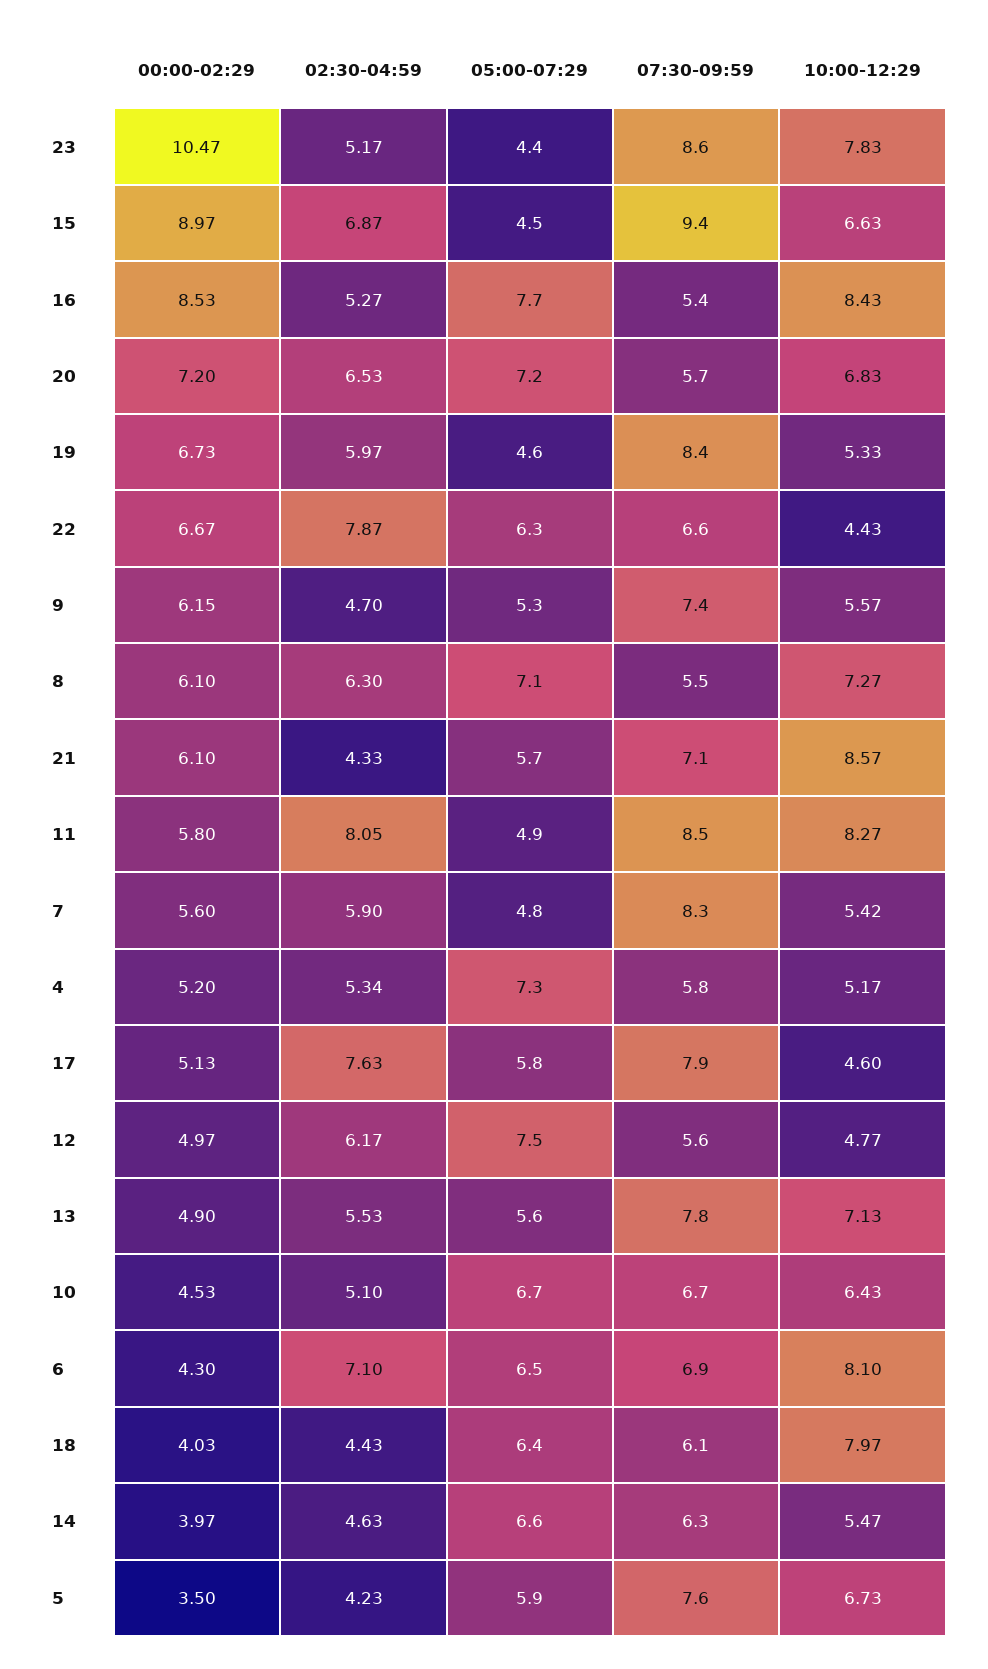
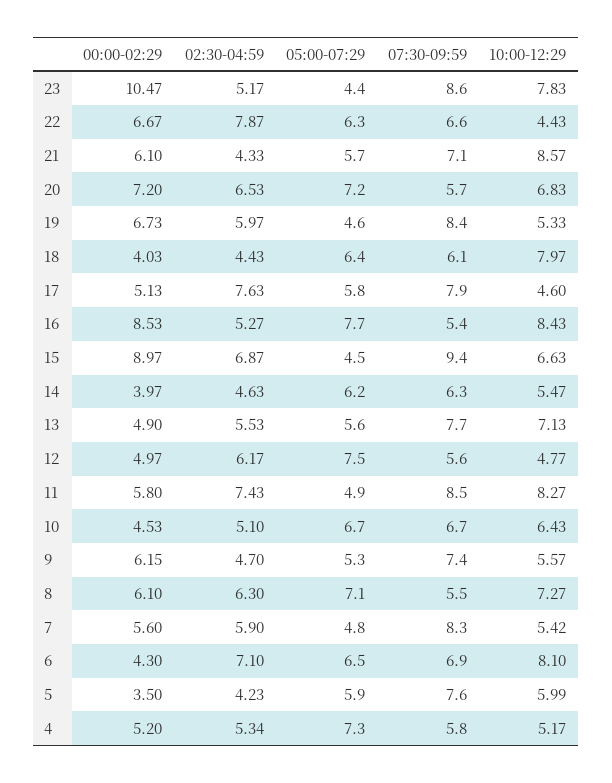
  {
    "00:00-02:29": {
      "23": 10.47,
      "15": 8.97,
      "16": 8.53,
      "20": 7.2,
      "19": 6.73,
      "22": 6.67,
      "9": 6.15,
      "8": 6.1,
      "21": 6.1,
      "11": 5.8,
      "7": 5.6,
      "4": 5.2,
      "17": 5.13,
      "12": 4.97,
      "13": 4.9,
      "10": 4.53,
      "6": 4.3,
      "18": 4.03,
      "14": 3.97,
      "5": 3.5
    },
    "02:30-04:59": {
      "23": 5.17,
      "15": 6.87,
      "16": 5.27,
      "20": 6.53,
      "19": 5.97,
      "22": 7.87,
      "9": 4.7,
      "8": 6.3,
      "21": 4.33,
-     "11": 8.05,
+     "11": 7.43,
      "7": 5.9,
      "4": 5.34,
      "17": 7.63,
      "12": 6.17,
      "13": 5.53,
      "10": 5.1,
      "6": 7.1,
      "18": 4.43,
      "14": 4.63,
      "5": 4.23
    },
    "05:00-07:29": {
      "23": 4.4,
      "15": 4.5,
      "16": 7.7,
      "20": 7.2,
      "19": 4.6,
      "22": 6.3,
      "9": 5.3,
      "8": 7.1,
      "21": 5.7,
      "11": 4.9,
      "7": 4.8,
      "4": 7.3,
      "17": 5.8,
      "12": 7.5,
      "13": 5.6,
      "10": 6.7,
      "6": 6.5,
      "18": 6.4,
-     "14": 6.6,
+     "14": 6.2,
      "5": 5.9
    },
    "07:30-09:59": {
      "23": 8.6,
      "15": 9.4,
      "16": 5.4,
      "20": 5.7,
      "19": 8.4,
      "22": 6.6,
      "9": 7.4,
      "8": 5.5,
      "21": 7.1,
      "11": 8.5,
      "7": 8.3,
      "4": 5.8,
      "17": 7.9,
      "12": 5.6,
-     "13": 7.8,
+     "13": 7.7,
      "10": 6.7,
      "6": 6.9,
      "18": 6.1,
      "14": 6.3,
      "5": 7.6
    },
    "10:00-12:29": {
      "23": 7.83,
      "15": 6.63,
      "16": 8.43,
      "20": 6.83,
      "19": 5.33,
      "22": 4.43,
      "9": 5.57,
      "8": 7.27,
      "21": 8.57,
      "11": 8.27,
      "7": 5.42,
      "4": 5.17,
      "17": 4.6,
      "12": 4.77,
      "13": 7.13,
      "10": 6.43,
      "6": 8.1,
      "18": 7.97,
      "14": 5.47,
-     "5": 6.73
+     "5": 5.99
    }
  }

